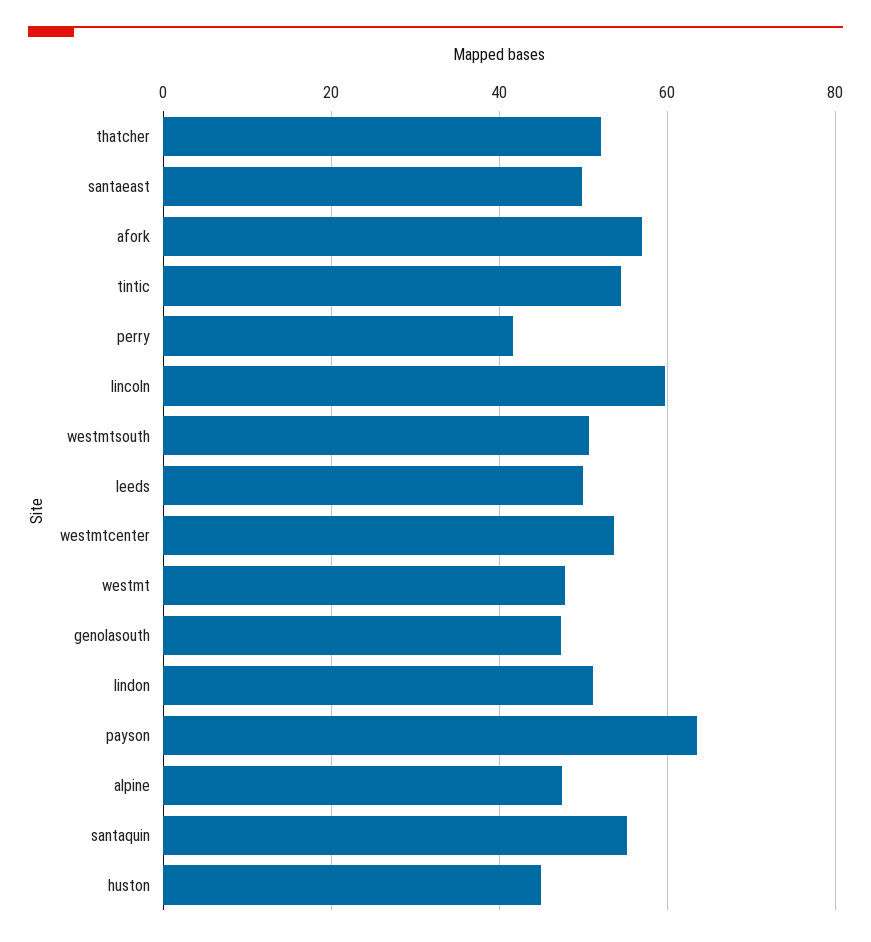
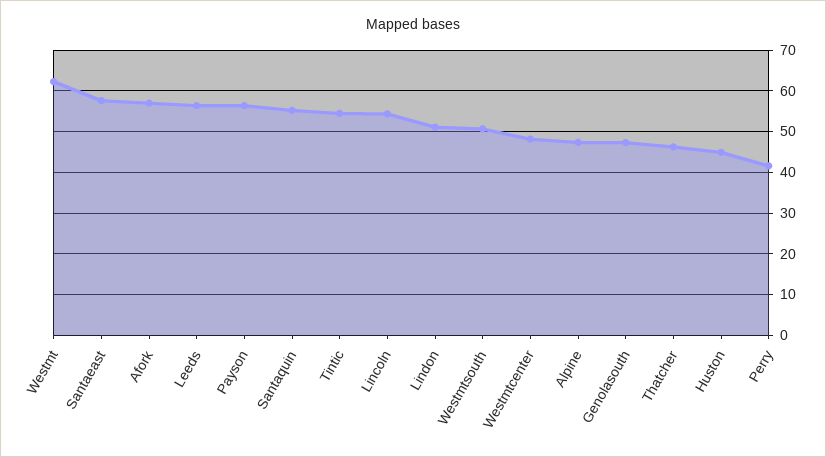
  {
-   "thatcher": 52,
+   "thatcher": 46,
-   "santaeast": 50,
+   "santaeast": 58,
    "afork": 58,
    "tintic": 54,
    "perry": 42,
-   "lincoln": 60,
+   "lincoln": 54,
    "westmtsouth": 50,
-   "leeds": 50,
+   "leeds": 56,
-   "westmtcenter": 54,
+   "westmtcenter": 48,
-   "westmt": 48,
+   "westmt": 62,
    "genolasouth": 48,
    "lindon": 52,
-   "payson": 64,
+   "payson": 56,
    "alpine": 48,
    "santaquin": 56,
    "huston": 44
  }

